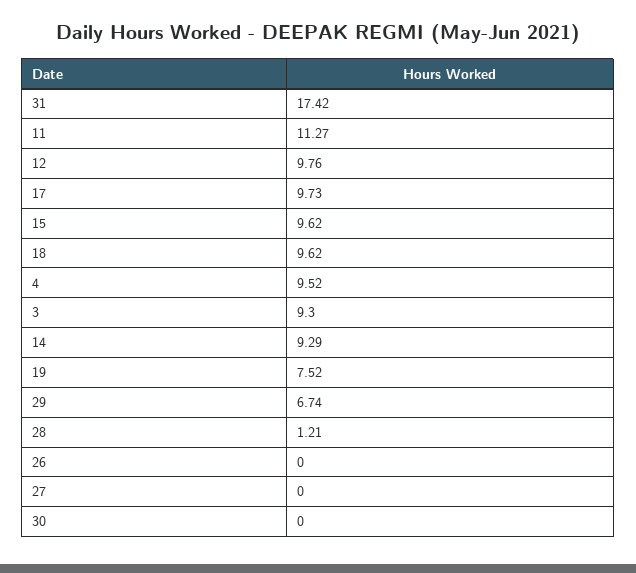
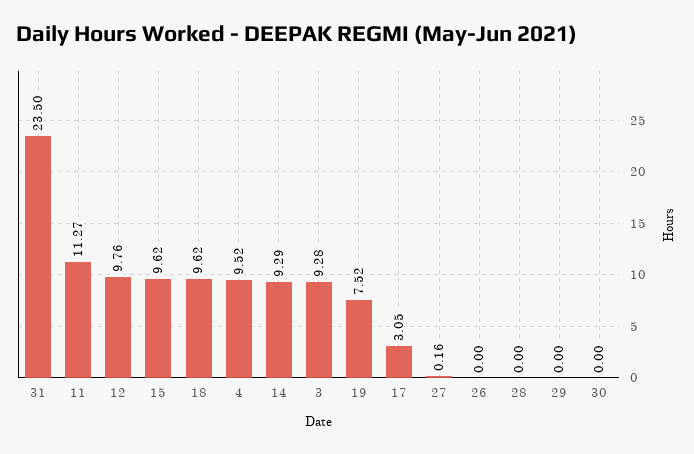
  {
-   "31": 17.42,
+   "31": 23.5,
    "11": 11.27,
    "12": 9.76,
-   "17": 9.73,
+   "17": 3.05,
    "15": 9.62,
    "18": 9.62,
    "4": 9.52,
-   "3": 9.3,
+   "3": 9.28,
    "14": 9.29,
    "19": 7.52,
-   "29": 6.74,
+   "29": 0,
-   "28": 1.21,
+   "28": 0,
    "26": 0,
-   "27": 0,
+   "27": 0.16,
    "30": 0
  }

